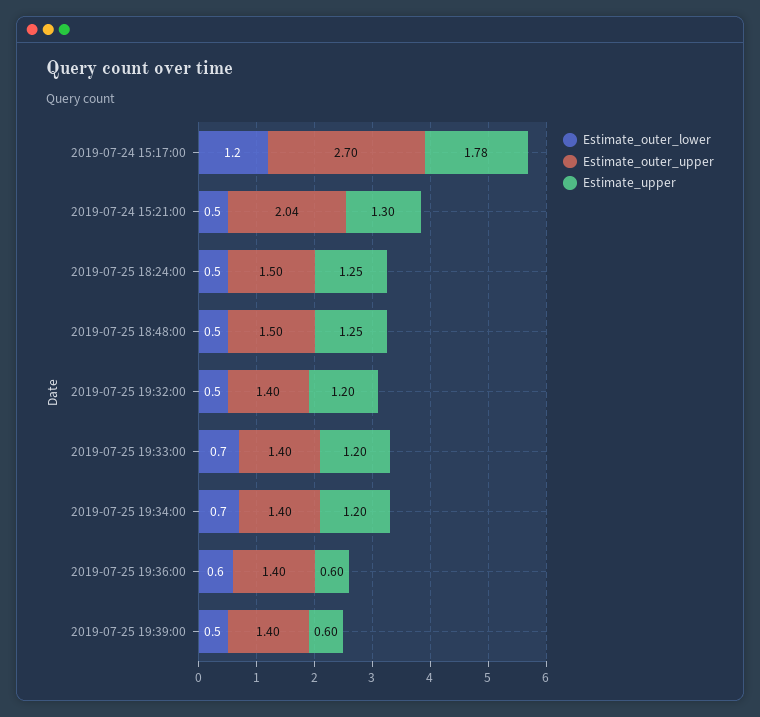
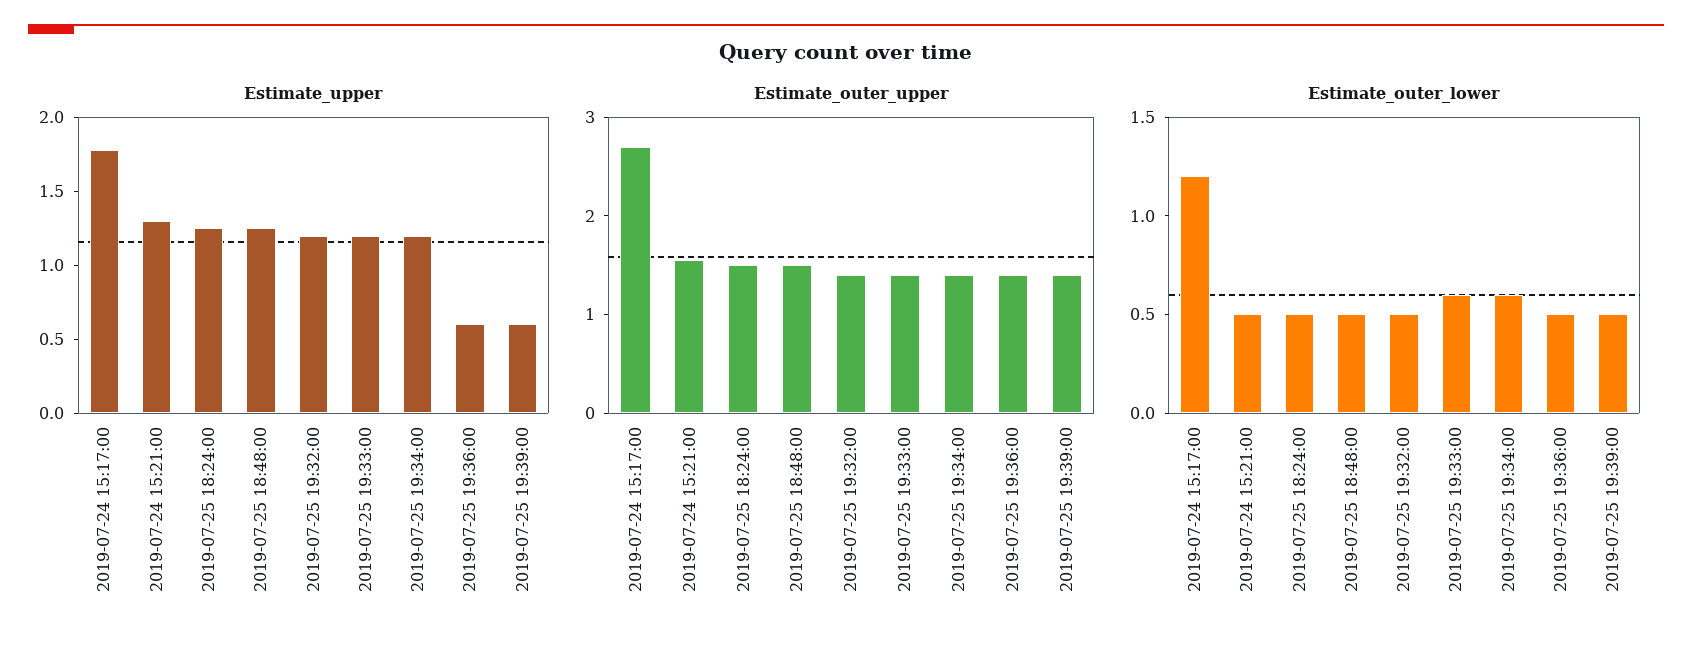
  {
    "Estimate_outer_lower": {
      "2019-07-24 15:17:00": 1.2,
      "2019-07-24 15:21:00": 0.5,
      "2019-07-25 18:24:00": 0.5,
      "2019-07-25 18:48:00": 0.5,
      "2019-07-25 19:32:00": 0.5,
-     "2019-07-25 19:33:00": 0.7,
+     "2019-07-25 19:33:00": 0.6,
-     "2019-07-25 19:34:00": 0.7,
+     "2019-07-25 19:34:00": 0.6,
-     "2019-07-25 19:36:00": 0.6,
+     "2019-07-25 19:36:00": 0.5,
      "2019-07-25 19:39:00": 0.5
    },
    "Estimate_outer_upper": {
      "2019-07-24 15:17:00": 2.7,
-     "2019-07-24 15:21:00": 2.04,
+     "2019-07-24 15:21:00": 1.6,
      "2019-07-25 18:24:00": 1.5,
      "2019-07-25 18:48:00": 1.5,
      "2019-07-25 19:32:00": 1.4,
      "2019-07-25 19:33:00": 1.4,
      "2019-07-25 19:34:00": 1.4,
      "2019-07-25 19:36:00": 1.4,
      "2019-07-25 19:39:00": 1.4
    },
    "Estimate_upper": {
      "2019-07-24 15:17:00": 1.78,
      "2019-07-24 15:21:00": 1.3,
      "2019-07-25 18:24:00": 1.25,
      "2019-07-25 18:48:00": 1.25,
      "2019-07-25 19:32:00": 1.2,
      "2019-07-25 19:33:00": 1.2,
      "2019-07-25 19:34:00": 1.2,
      "2019-07-25 19:36:00": 0.6,
      "2019-07-25 19:39:00": 0.6
    }
  }

